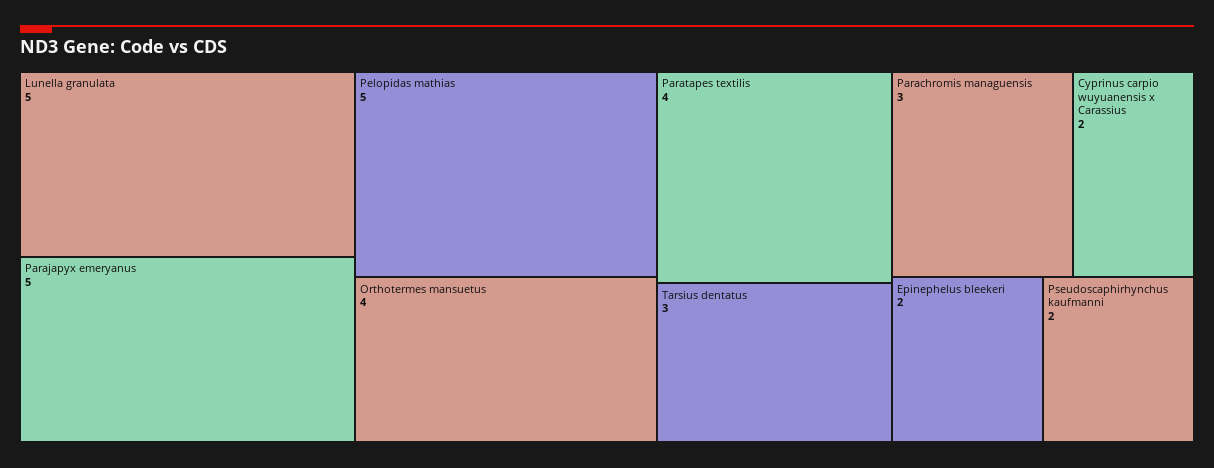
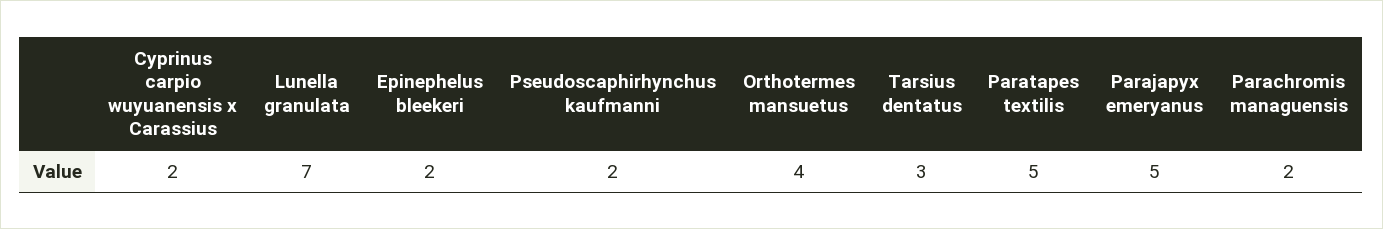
  {
-   "Lunella granulata": 5,
+   "Lunella granulata": 7,
    "Parajapyx emeryanus": 5,
-   "Pelopidas mathias": 5,
    "Orthotermes mansuetus": 4,
-   "Paratapes textilis": 4,
+   "Paratapes textilis": 5,
    "Tarsius dentatus": 3,
-   "Parachromis managuensis": 3,
+   "Parachromis managuensis": 2,
    "Cyprinus carpio wuyuanensis x Carassius": 2,
    "Epinephelus bleekeri": 2,
    "Pseudoscaphirhynchus kaufmanni": 2
  }

